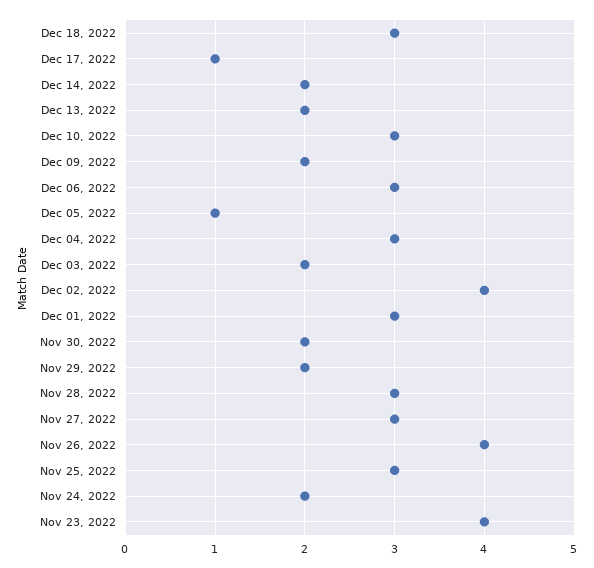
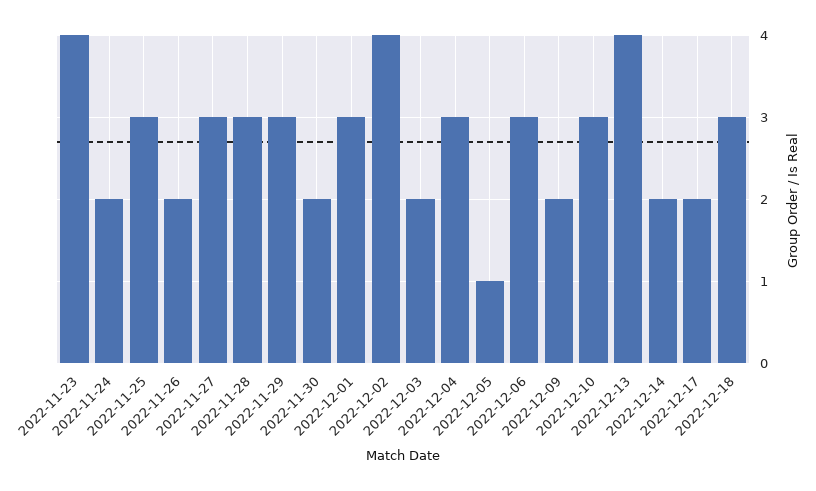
  {
    "Dec 18, 2022": 3,
-   "Dec 17, 2022": 1,
+   "Dec 17, 2022": 2,
    "Dec 14, 2022": 2,
-   "Dec 13, 2022": 2,
+   "Dec 13, 2022": 4,
    "Dec 10, 2022": 3,
    "Dec 09, 2022": 2,
    "Dec 06, 2022": 3,
    "Dec 05, 2022": 1,
    "Dec 04, 2022": 3,
    "Dec 03, 2022": 2,
    "Dec 02, 2022": 4,
    "Dec 01, 2022": 3,
    "Nov 30, 2022": 2,
-   "Nov 29, 2022": 2,
+   "Nov 29, 2022": 3,
    "Nov 28, 2022": 3,
    "Nov 27, 2022": 3,
-   "Nov 26, 2022": 4,
+   "Nov 26, 2022": 2,
    "Nov 25, 2022": 3,
    "Nov 24, 2022": 2,
    "Nov 23, 2022": 4
  }

